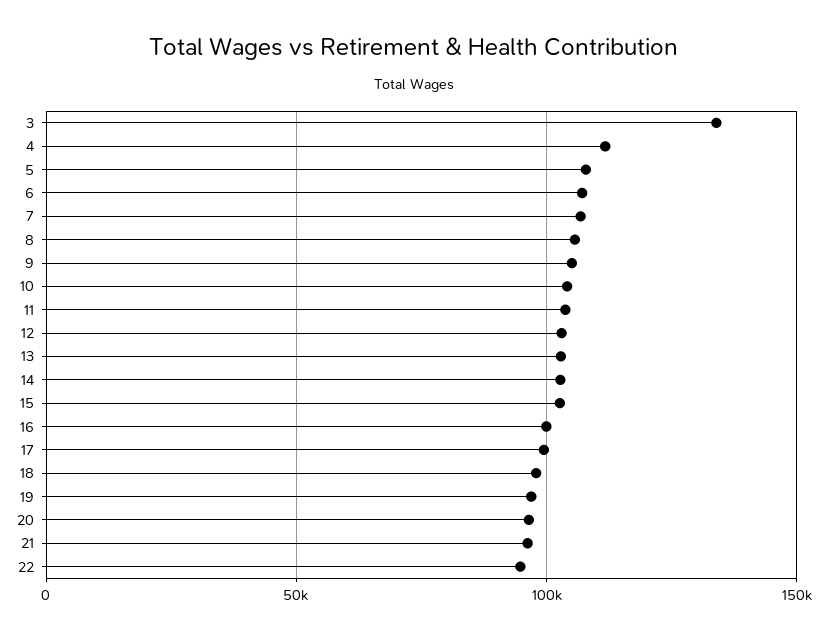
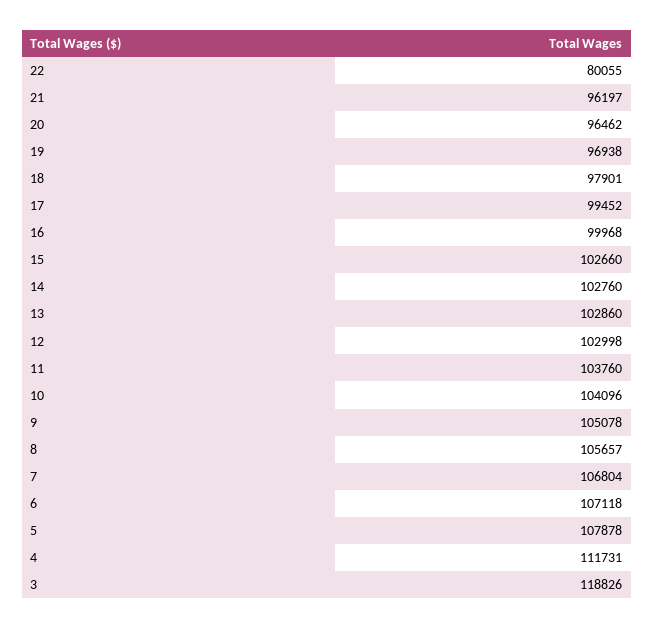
  {
-   "3": 135000,
+   "3": 118826,
    "4": 111731,
    "5": 107878,
    "6": 107118,
    "7": 106804,
    "8": 105657,
    "9": 105078,
    "10": 104096,
    "11": 103760,
    "12": 102998,
    "13": 102860,
    "14": 102760,
    "15": 102660,
    "16": 99968,
    "17": 99452,
    "18": 97901,
    "19": 96938,
    "20": 96462,
    "21": 96197,
-   "22": 95000
+   "22": 80055
  }

